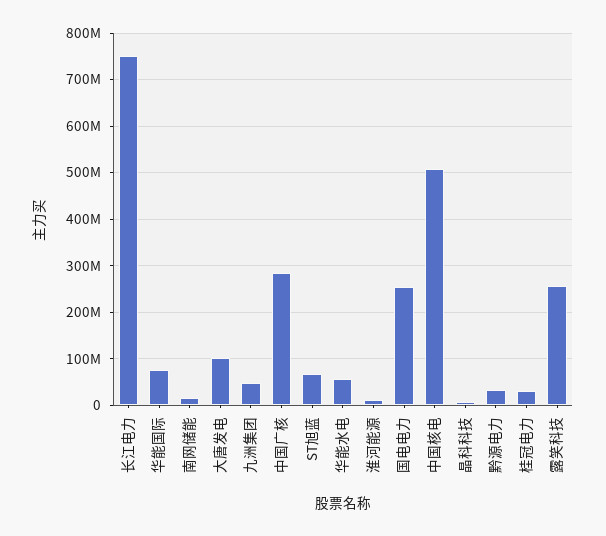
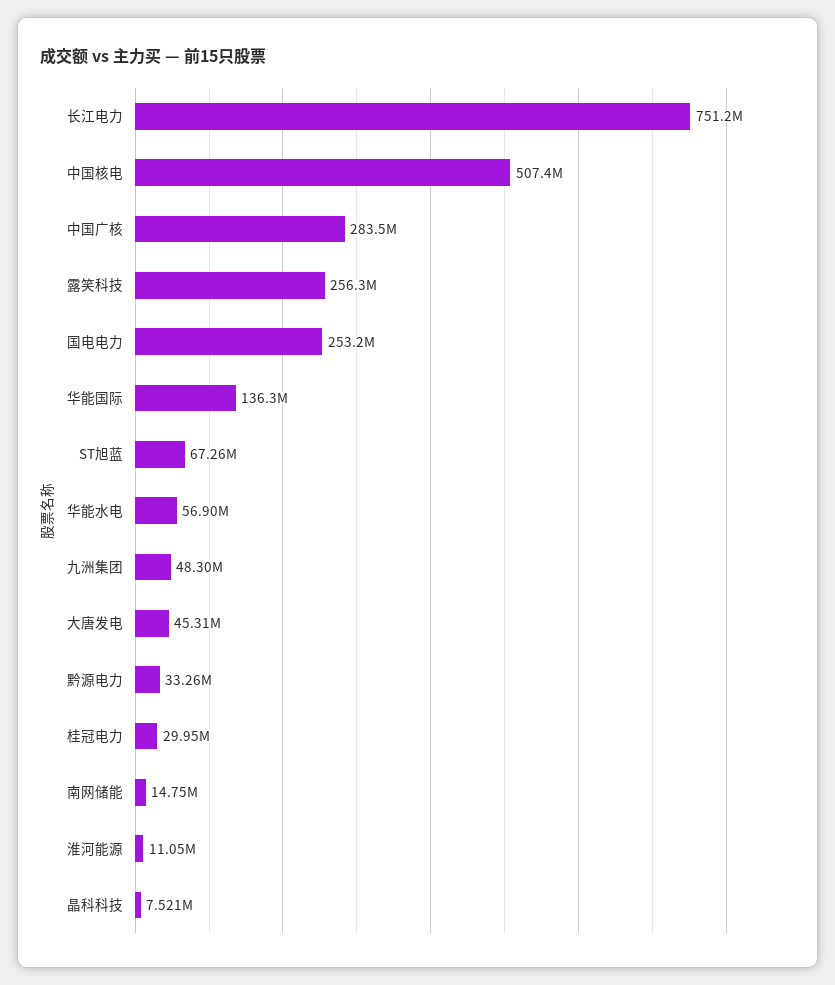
  {
    "长江电力": 751200000,
-   "华能国际": 80000000,
+   "华能国际": 136300000,
    "南网储能": 14750000,
-   "大唐发电": 100000000,
+   "大唐发电": 45310000,
    "九洲集团": 48300000,
    "中国广核": 283500000,
    "ST旭蓝": 67260000,
    "华能水电": 56900000,
    "淮河能源": 11050000,
    "国电电力": 253200000,
    "中国核电": 507400000,
    "晶科科技": 7521000,
    "黔源电力": 33260000,
    "桂冠电力": 29950000,
    "露笑科技": 256300000
  }

